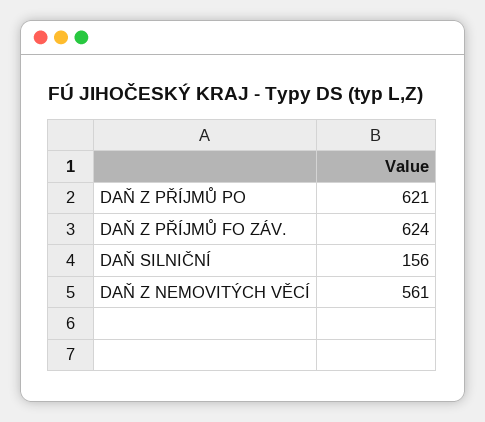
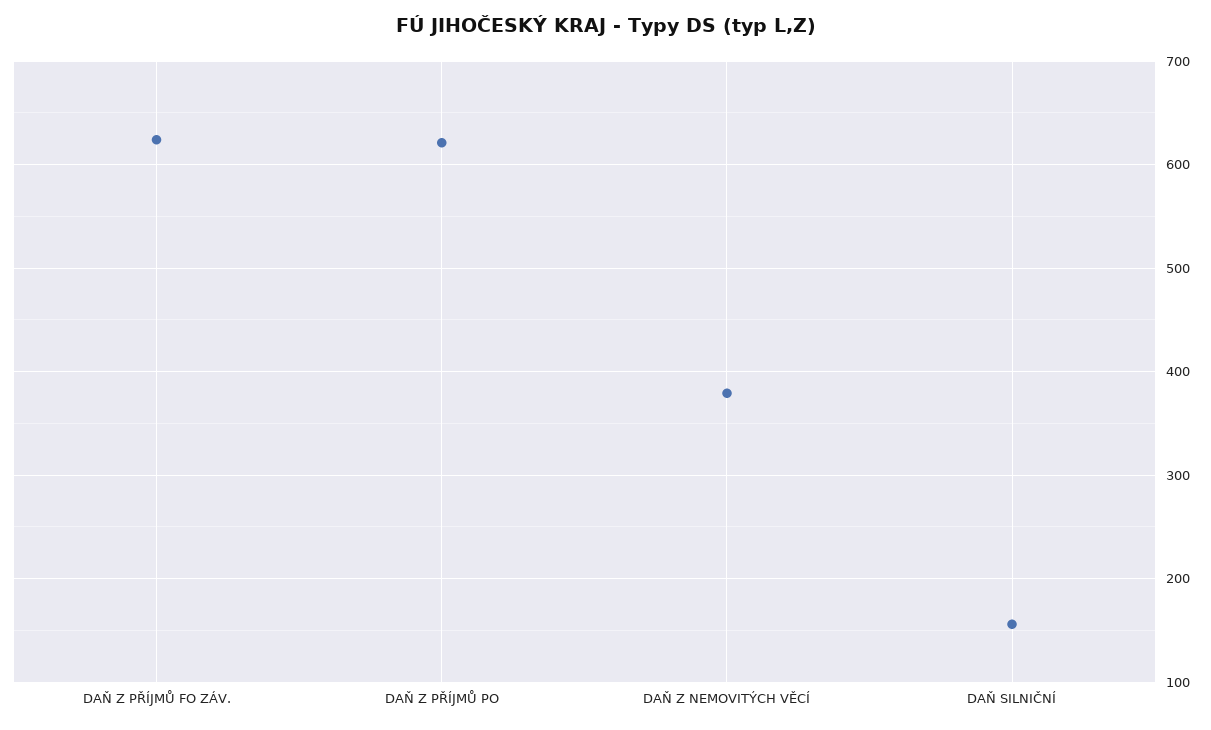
  {
    "DAŇ Z PŘÍJMŮ PO": 621,
    "DAŇ Z PŘÍJMŮ FO ZÁV.": 624,
    "DAŇ SILNIČNÍ": 156,
-   "DAŇ Z NEMOVITÝCH VĚCÍ": 561
+   "DAŇ Z NEMOVITÝCH VĚCÍ": 380
  }

